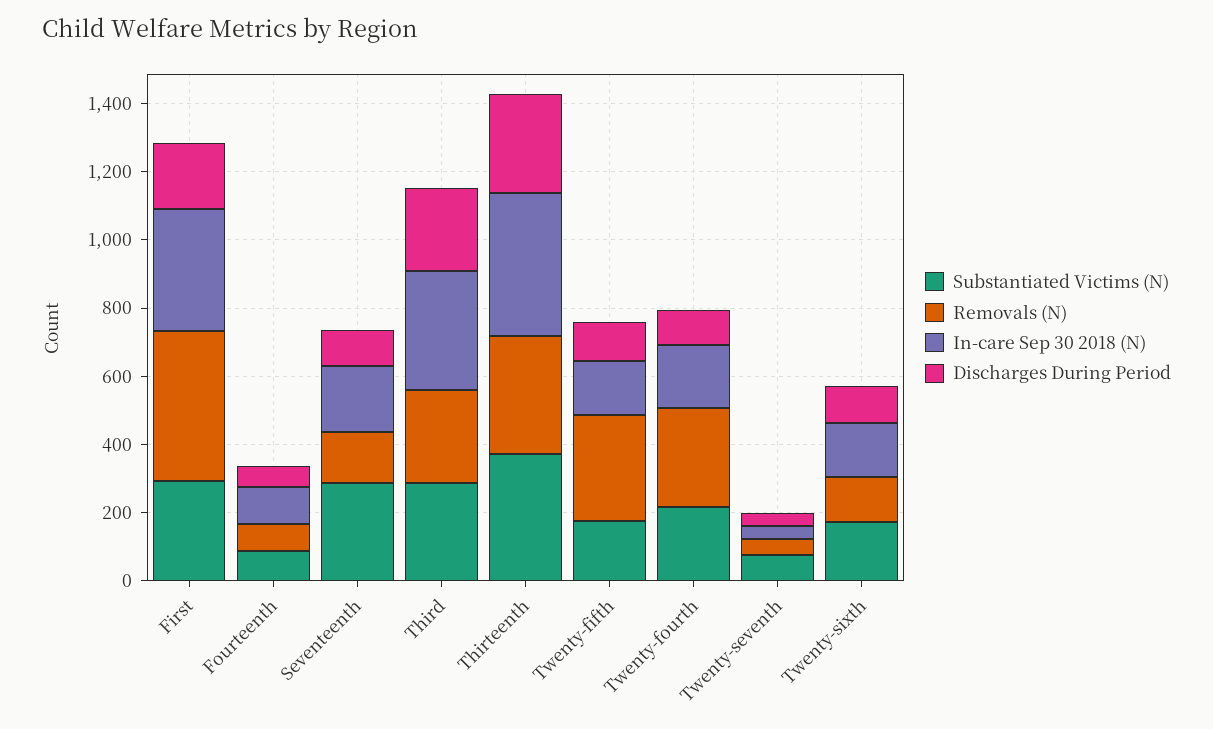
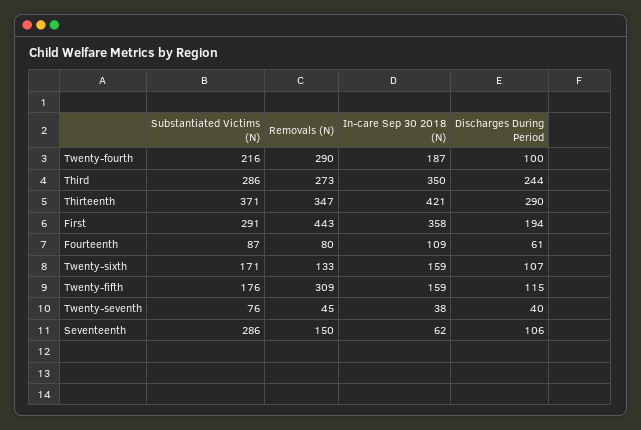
  {
    "Substantiated Victims (N)": {
      "First": 291,
      "Fourteenth": 87,
      "Seventeenth": 286,
      "Third": 286,
      "Thirteenth": 371,
      "Twenty-fifth": 176,
      "Twenty-fourth": 216,
      "Twenty-seventh": 76,
      "Twenty-sixth": 171
    },
    "Removals (N)": {
      "First": 443,
      "Fourteenth": 80,
      "Seventeenth": 150,
      "Third": 273,
      "Thirteenth": 347,
      "Twenty-fifth": 309,
      "Twenty-fourth": 290,
      "Twenty-seventh": 45,
      "Twenty-sixth": 133
    },
    "In-care Sep 30 2018 (N)": {
      "First": 358,
      "Fourteenth": 109,
-     "Seventeenth": 200,
+     "Seventeenth": 62,
      "Third": 350,
      "Thirteenth": 421,
      "Twenty-fifth": 159,
      "Twenty-fourth": 187,
      "Twenty-seventh": 38,
      "Twenty-sixth": 159
    },
    "Discharges During Period": {
      "First": 194,
      "Fourteenth": 61,
      "Seventeenth": 106,
      "Third": 244,
      "Thirteenth": 290,
      "Twenty-fifth": 115,
      "Twenty-fourth": 100,
      "Twenty-seventh": 40,
      "Twenty-sixth": 107
    }
  }

